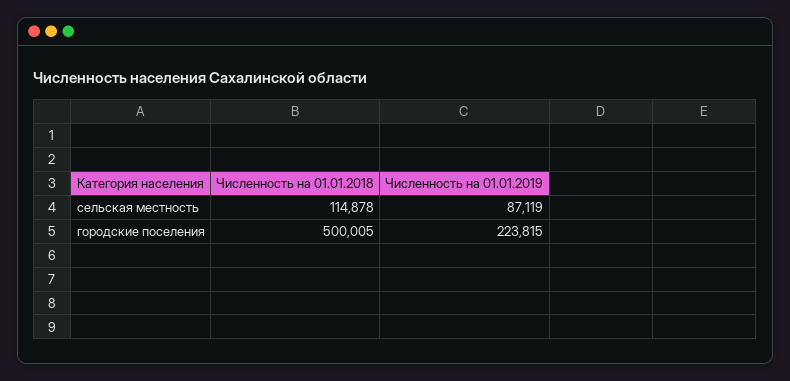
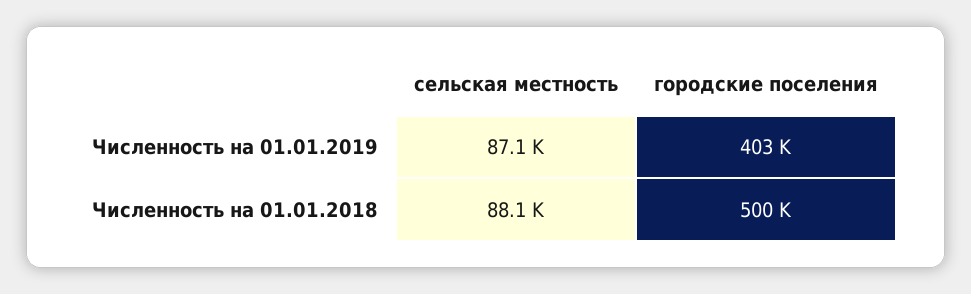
  {
    "Численность на 01.01.2018": {
-     "сельская местность": 114878,
+     "сельская местность": 88100,
      "городские поселения": 500005
    },
    "Численность на 01.01.2019": {
      "сельская местность": 87119,
-     "городские поселения": 223815
+     "городские поселения": 403000
    }
  }

